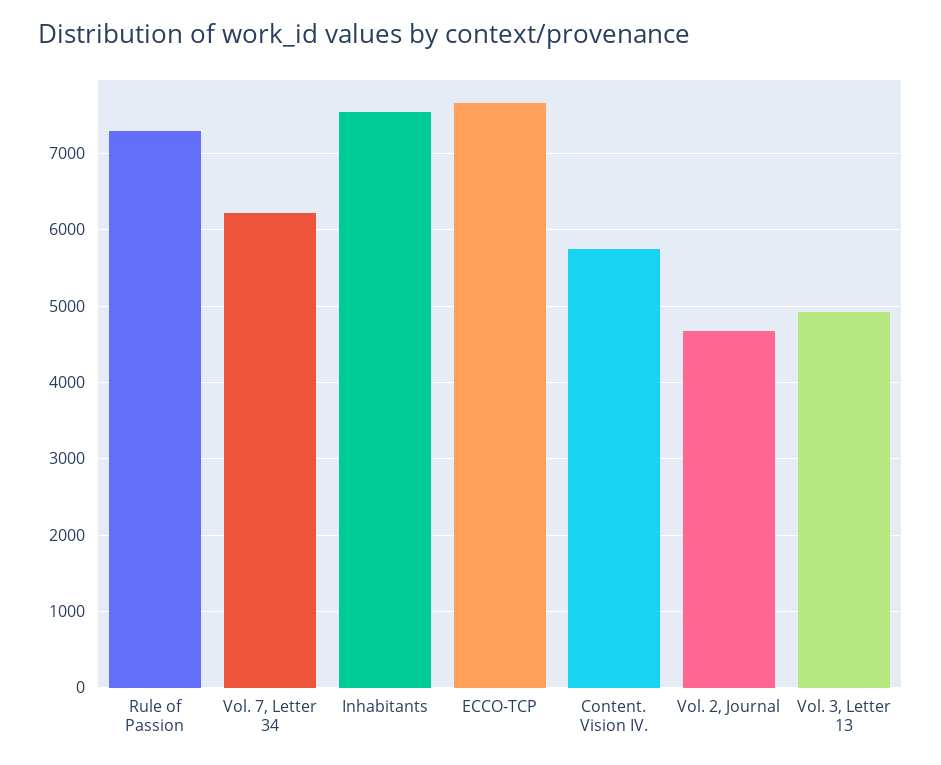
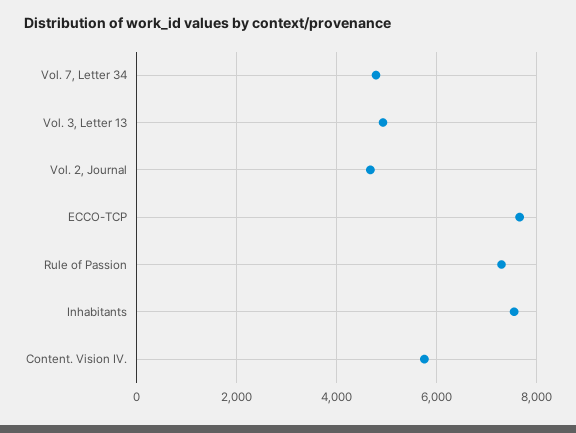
  {
    "Rule of Passion": 7300,
-   "Vol. 7, Letter 34": 6200,
+   "Vol. 7, Letter 34": 4800,
    "Inhabitants": 7500,
    "ECCO-TCP": 7700,
    "Content. Vision IV.": 5800,
    "Vol. 2, Journal": 4700,
    "Vol. 3, Letter 13": 4900
  }

